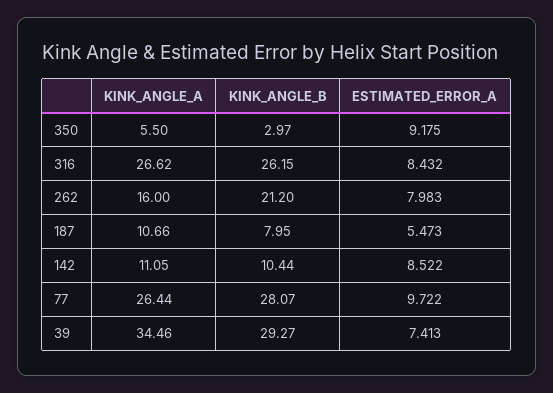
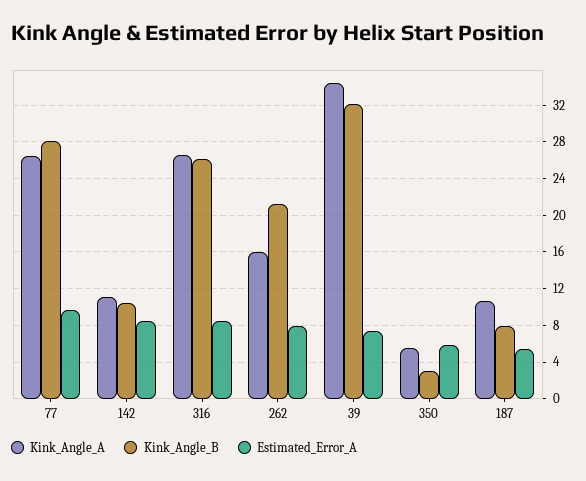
  {
    "KINK_ANGLE_A": {
      "350": 5.5,
      "316": 26.62,
      "262": 16,
      "187": 10.66,
      "142": 11.05,
      "77": 26.44,
      "39": 34.46
    },
    "KINK_ANGLE_B": {
      "350": 2.97,
      "316": 26.15,
      "262": 21.2,
      "187": 7.95,
      "142": 10.44,
      "77": 28.07,
-     "39": 29.27
+     "39": 32
    },
    "ESTIMATED_ERROR_A": {
-     "350": 9.175,
+     "350": 6,
      "316": 8.432,
      "262": 7.983,
      "187": 5.473,
      "142": 8.522,
      "77": 9.722,
      "39": 7.413
    }
  }

